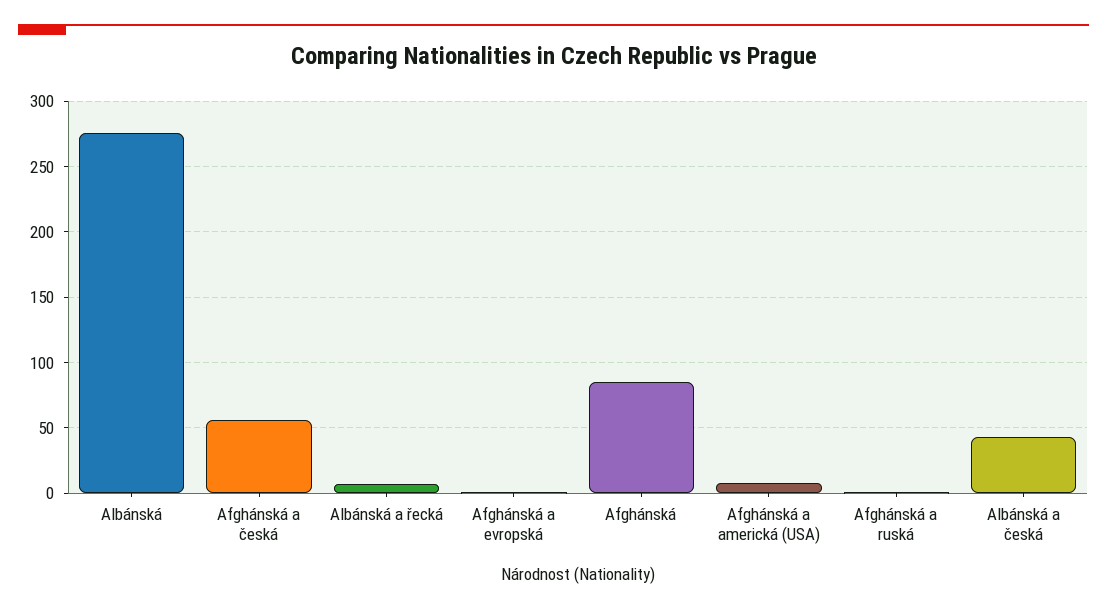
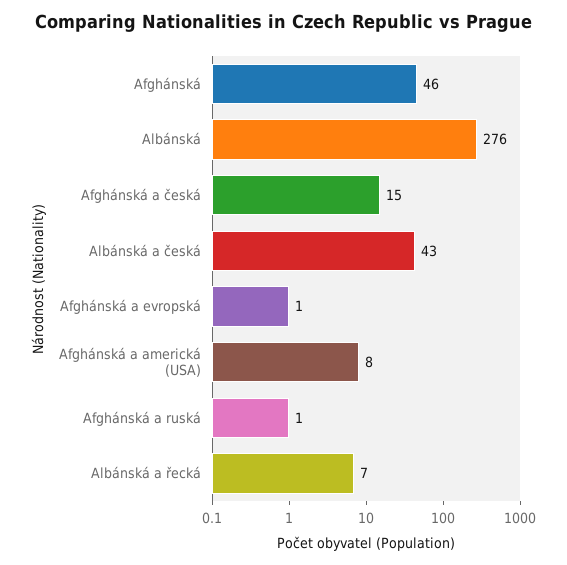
  {
    "Albánská": 276,
-   "Afghánská a česká": 55,
+   "Afghánská a česká": 15,
    "Albánská a řecká": 7,
    "Afghánská a evropská": 1,
-   "Afghánská": 85,
+   "Afghánská": 46,
    "Afghánská a americká (USA)": 8,
    "Afghánská a ruská": 1,
    "Albánská a česká": 43
  }

